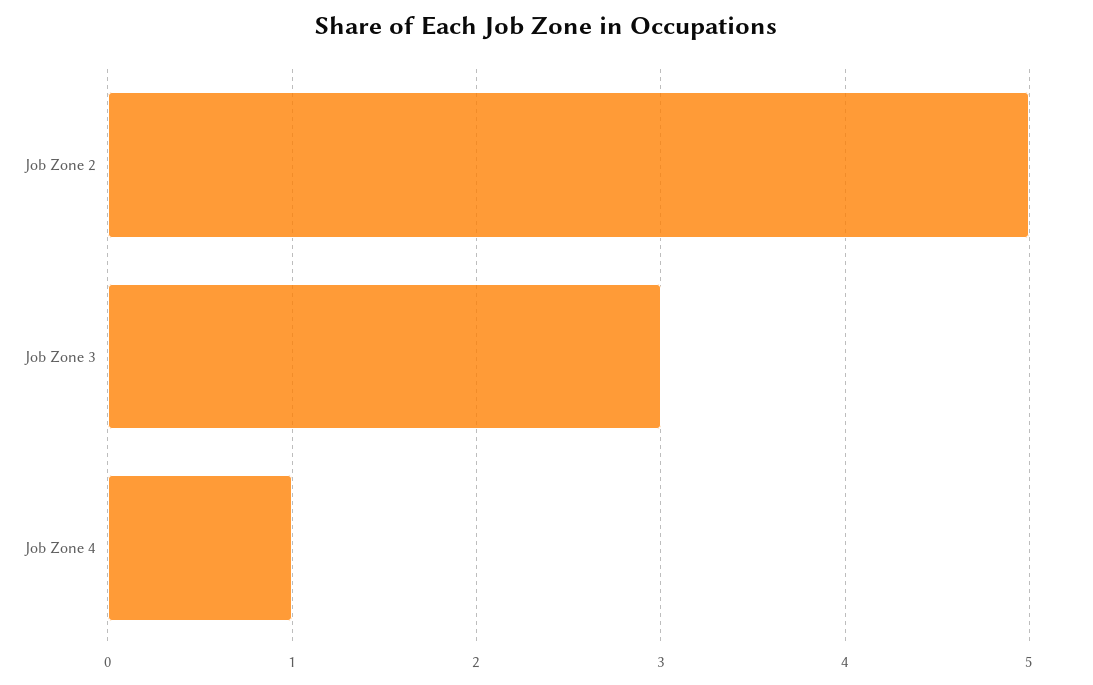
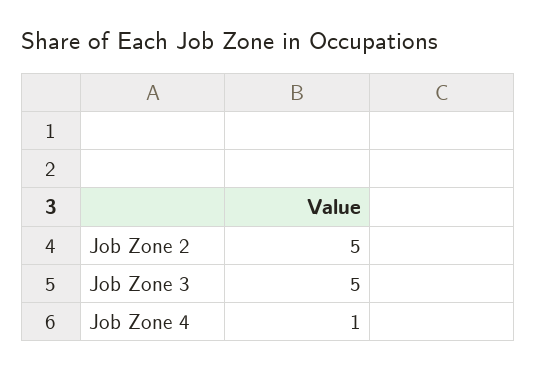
  {
    "Job Zone 2": 5,
-   "Job Zone 3": 3,
+   "Job Zone 3": 5,
    "Job Zone 4": 1
  }

